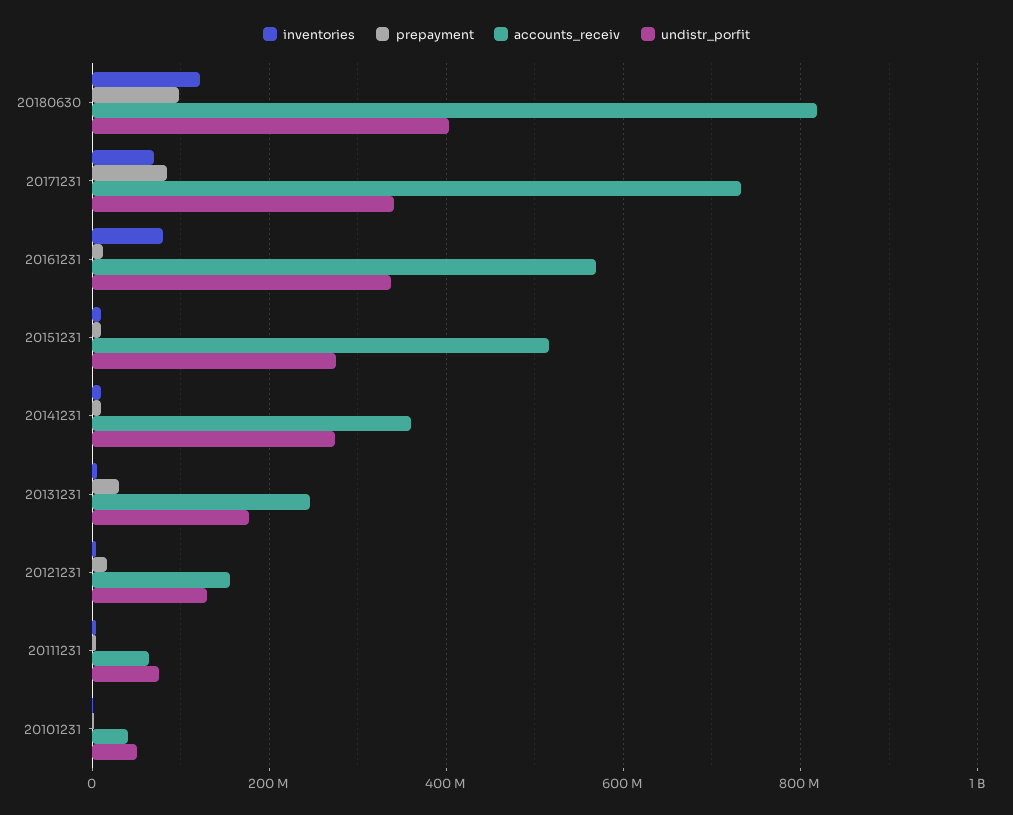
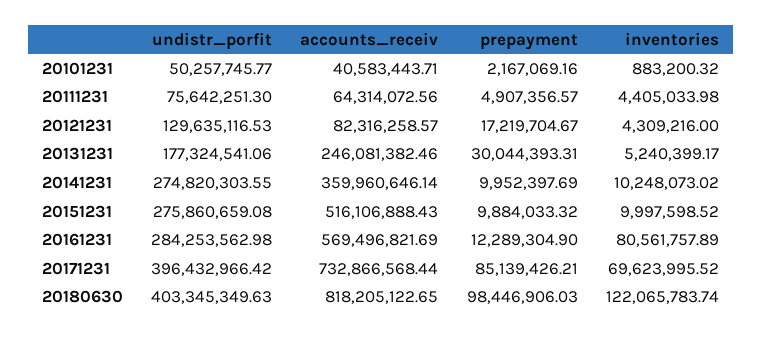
  {
    "inventories": {
      "20180630": 122065783.74,
      "20171231": 69623995.52,
      "20161231": 80561757.89,
      "20151231": 9997598.52,
      "20141231": 10248073.02,
      "20131231": 5240399.17,
      "20121231": 4309216,
      "20111231": 4405033.98,
      "20101231": 883200.32
    },
    "prepayment": {
      "20180630": 98446906.03,
      "20171231": 85139426.21,
      "20161231": 12289304.9,
      "20151231": 9884033.32,
      "20141231": 9952397.69,
      "20131231": 30044393.31,
      "20121231": 17219704.67,
      "20111231": 4907356.57,
      "20101231": 2167069.16
    },
    "accounts_receiv": {
      "20180630": 818205122.65,
      "20171231": 732866568.44,
      "20161231": 569496821.69,
      "20151231": 516106888.43,
      "20141231": 359960646.14,
      "20131231": 246081382.46,
-     "20121231": 160000000,
+     "20121231": 82316258.57,
      "20111231": 64314072.56,
      "20101231": 40583443.71
    },
    "undistr_porfit": {
      "20180630": 403345349.63,
-     "20171231": 340000000,
+     "20171231": 396432966.42,
-     "20161231": 340000000,
+     "20161231": 284253562.98,
      "20151231": 275860659.08,
      "20141231": 274820303.55,
      "20131231": 177324541.06,
      "20121231": 129635116.53,
      "20111231": 75642251.3,
      "20101231": 50257745.77
    }
  }

